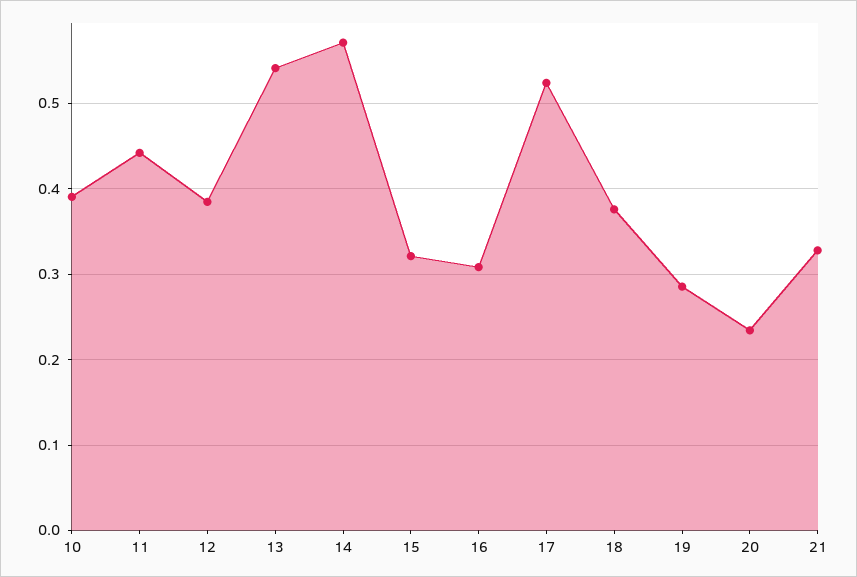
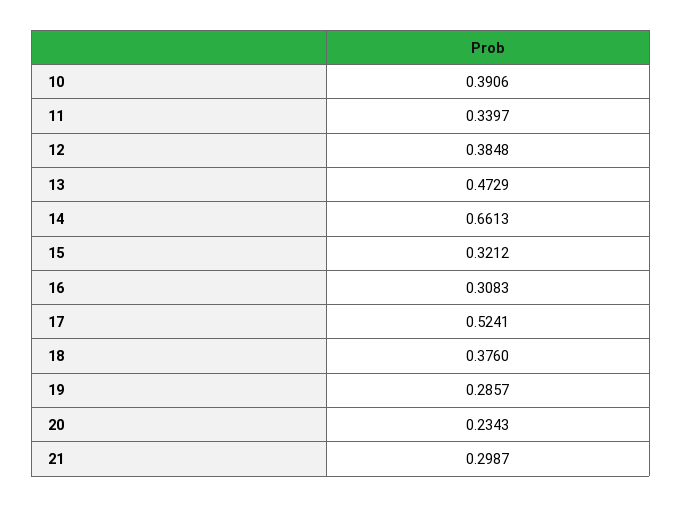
  {
    "10": 0.3906,
-   "11": 0.44,
+   "11": 0.3397,
    "12": 0.3848,
-   "13": 0.54,
+   "13": 0.4729,
-   "14": 0.57,
+   "14": 0.6613,
    "15": 0.3212,
    "16": 0.3083,
    "17": 0.5241,
    "18": 0.376,
    "19": 0.2857,
    "20": 0.2343,
-   "21": 0.33
+   "21": 0.2987
  }

